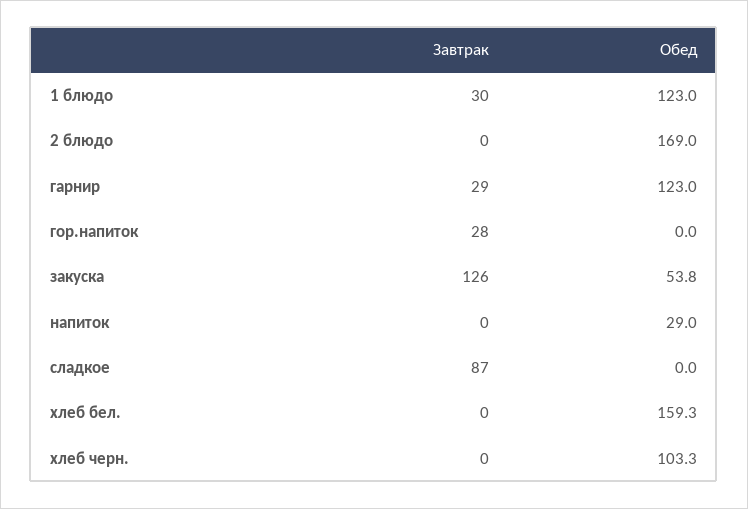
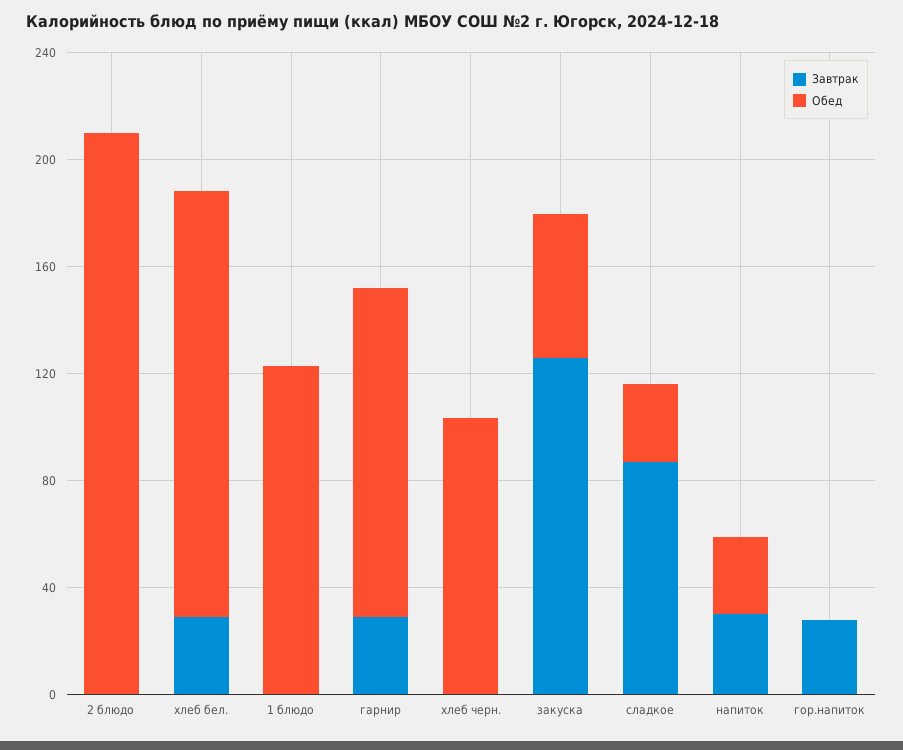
  {
    "Завтрак": {
-     "1 блюдо": 30,
+     "1 блюдо": 0,
      "2 блюдо": 0,
      "гарнир": 29,
      "гор.напиток": 28,
      "закуска": 126,
-     "напиток": 0,
+     "напиток": 30,
      "сладкое": 87,
-     "хлеб бел.": 0,
+     "хлеб бел.": 30,
      "хлеб черн.": 0
    },
    "Обед": {
      "1 блюдо": 123,
-     "2 блюдо": 169,
+     "2 блюдо": 210,
      "гарнир": 123,
      "гор.напиток": 0,
      "закуска": 53.8,
      "напиток": 29,
-     "сладкое": 0,
+     "сладкое": 30,
      "хлеб бел.": 159.3,
      "хлеб черн.": 103.3
    }
  }

